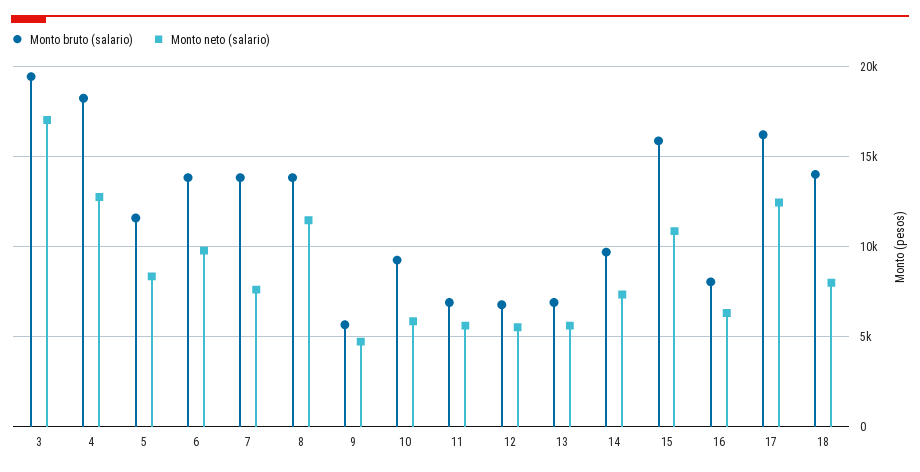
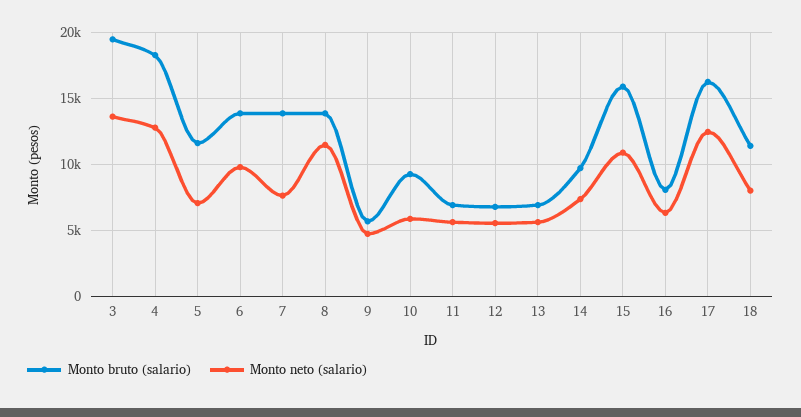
  {
    "Monto bruto (salario)": {
      "3": 19500,
      "4": 18500,
      "5": 11500,
      "6": 14000,
      "7": 14000,
      "8": 14000,
      "9": 5500,
      "10": 9500,
      "11": 7000,
      "12": 7000,
      "13": 7000,
      "14": 9500,
      "15": 16000,
      "16": 8000,
      "17": 16000,
-     "18": 14000
+     "18": 11500
    },
    "Monto neto (salario)": {
-     "3": 17000,
+     "3": 13500,
      "4": 13000,
-     "5": 8500,
+     "5": 7000,
      "6": 10000,
      "7": 7500,
      "8": 11500,
      "9": 4500,
      "10": 6000,
      "11": 5500,
      "12": 5500,
      "13": 5500,
      "14": 7500,
      "15": 11000,
      "16": 6500,
      "17": 12500,
      "18": 8000
    }
  }

